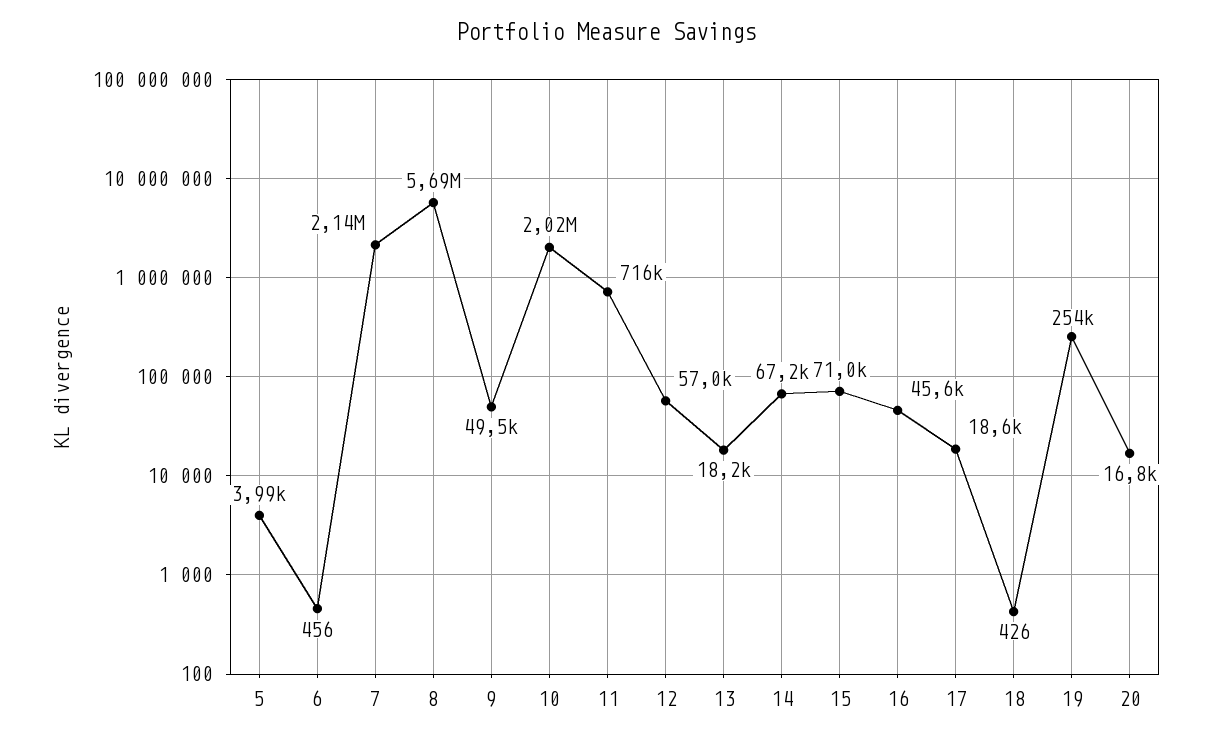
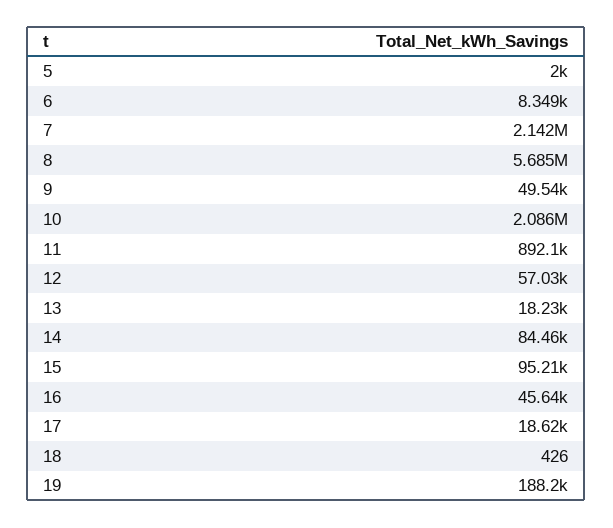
  {
-   "5": 3990,
+   "5": 2000,
-   "6": 456,
+   "6": 8349,
    "7": 2142000,
    "8": 5685000,
    "9": 49540,
-   "10": 2020000,
+   "10": 2086000,
-   "11": 716000,
+   "11": 892100,
    "12": 57030,
    "13": 18230,
-   "14": 67200,
+   "14": 84460,
-   "15": 71000,
+   "15": 95210,
    "16": 45640,
    "17": 18620,
    "18": 426,
-   "19": 254000,
+   "19": 188200
-   "20": 16800
  }

